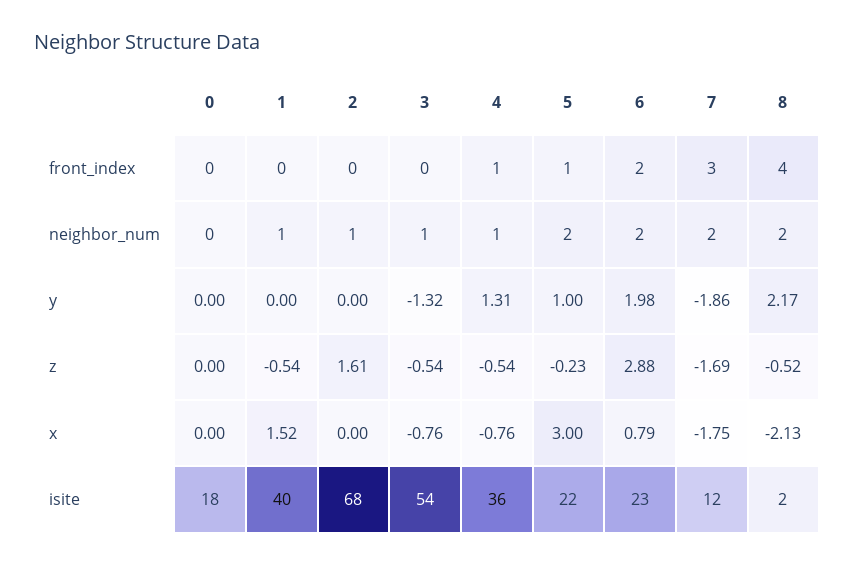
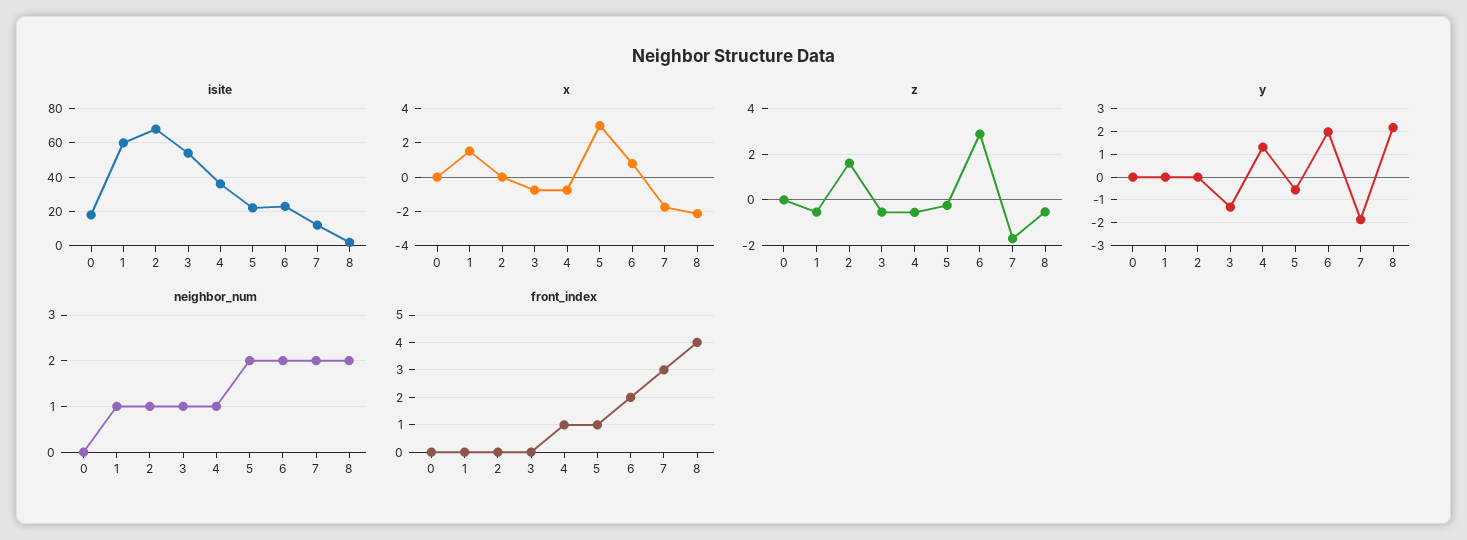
  {
    "front_index": {
      "0": 0,
      "1": 0,
      "2": 0,
      "3": 0,
      "4": 1,
      "5": 1,
      "6": 2,
      "7": 3,
      "8": 4
    },
    "neighbor_num": {
      "0": 0,
      "1": 1,
      "2": 1,
      "3": 1,
      "4": 1,
      "5": 2,
      "6": 2,
      "7": 2,
      "8": 2
    },
    "y": {
      "0": 0,
      "1": 0,
      "2": 0,
      "3": -1.32,
      "4": 1.31,
-     "5": 1,
+     "5": -0.5,
      "6": 1.98,
      "7": -1.86,
      "8": 2.17
    },
    "z": {
      "0": 0,
      "1": -0.54,
      "2": 1.61,
      "3": -0.54,
      "4": -0.54,
      "5": -0.23,
      "6": 2.88,
      "7": -1.69,
      "8": -0.52
    },
    "x": {
      "0": 0,
      "1": 1.52,
      "2": 0,
      "3": -0.76,
      "4": -0.76,
      "5": 3,
      "6": 0.79,
      "7": -1.75,
      "8": -2.13
    },
    "isite": {
      "0": 18,
-     "1": 40,
+     "1": 60,
      "2": 68,
      "3": 54,
      "4": 36,
      "5": 22,
      "6": 23,
      "7": 12,
      "8": 2
    }
  }

